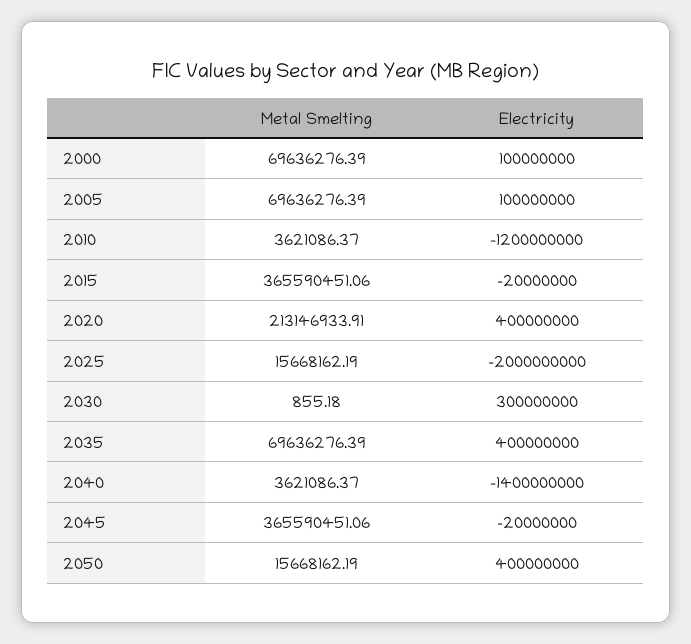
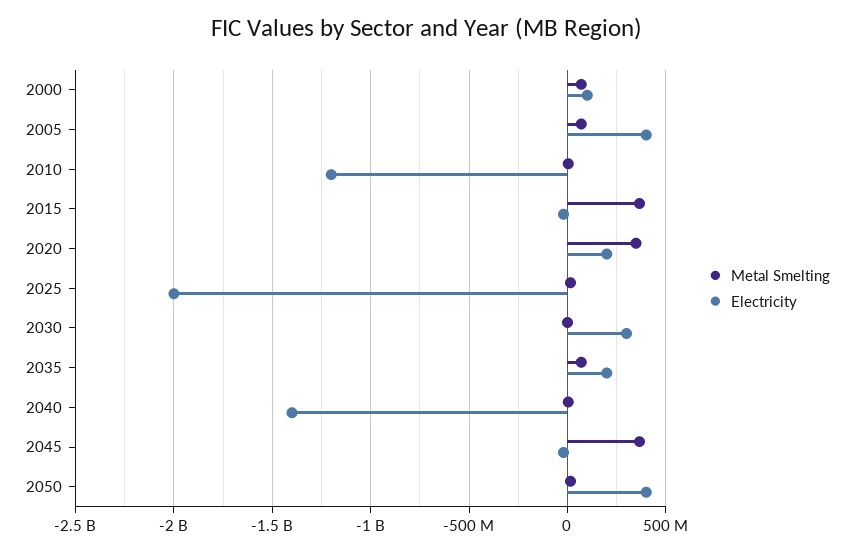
  {
    "Metal Smelting": {
      "2000": 69636276.39,
      "2005": 69636276.39,
      "2010": 3621086.37,
      "2015": 365590451.06,
-     "2020": 213146933.91,
+     "2020": 350000000,
      "2025": 15668162.19,
      "2030": 855.18,
      "2035": 69636276.39,
      "2040": 3621086.37,
      "2045": 365590451.06,
      "2050": 15668162.19
    },
    "Electricity": {
      "2000": 100000000,
-     "2005": 100000000,
+     "2005": 400000000,
      "2010": -1200000000,
      "2015": -20000000,
-     "2020": 400000000,
+     "2020": 200000000,
      "2025": -2000000000,
      "2030": 300000000,
-     "2035": 400000000,
+     "2035": 200000000,
      "2040": -1400000000,
      "2045": -20000000,
      "2050": 400000000
    }
  }

